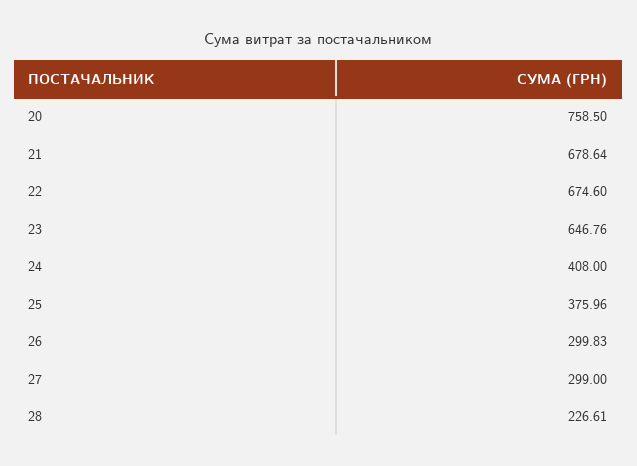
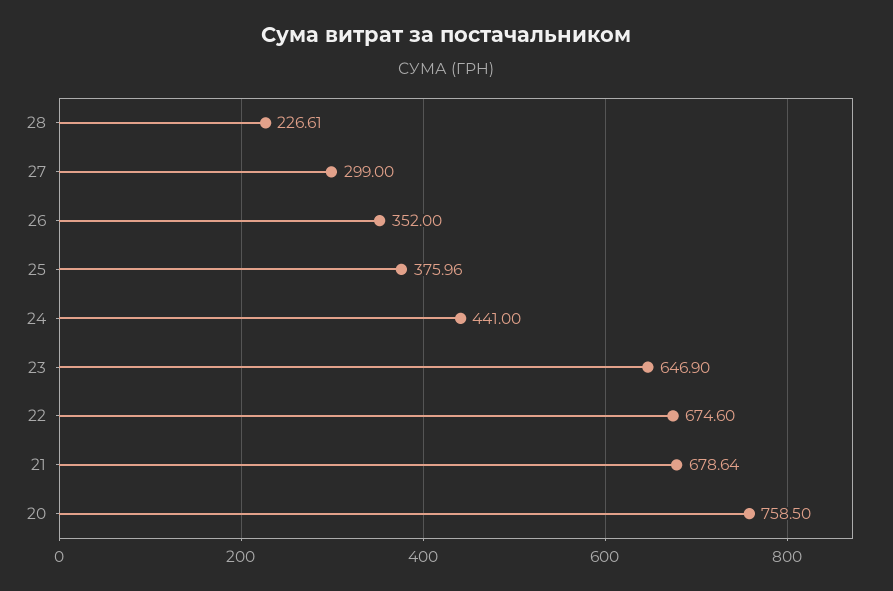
  {
    "20": 758.5,
    "21": 678.64,
    "22": 674.6,
-   "23": 646.76,
+   "23": 646.9,
-   "24": 408,
+   "24": 441,
    "25": 375.96,
-   "26": 299.83,
+   "26": 352,
    "27": 299,
    "28": 226.61
  }

